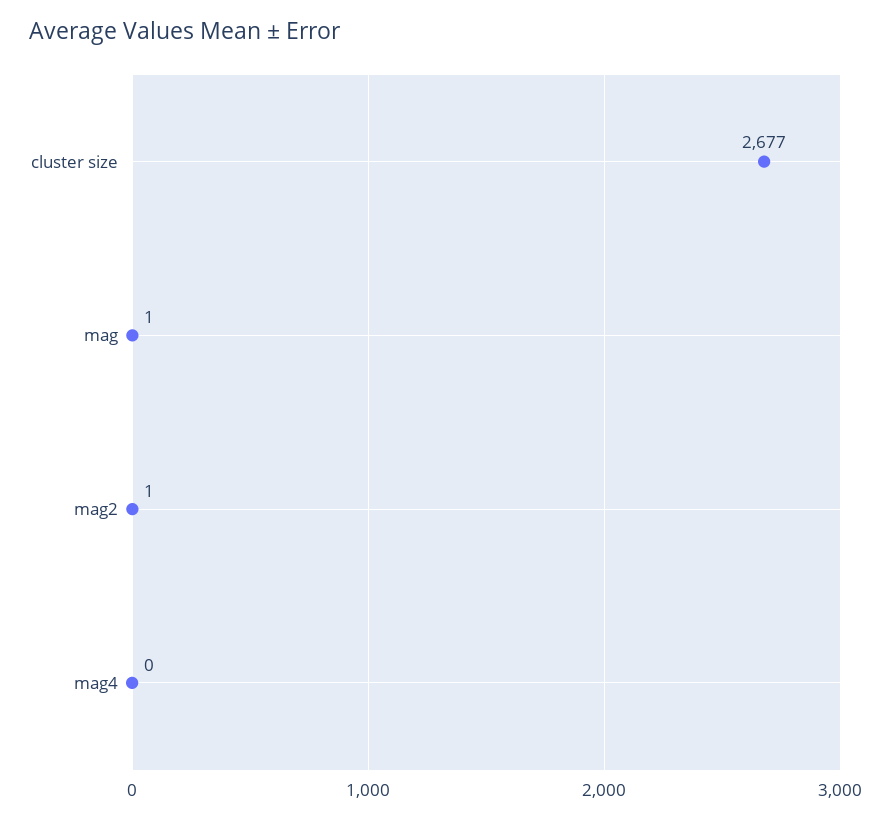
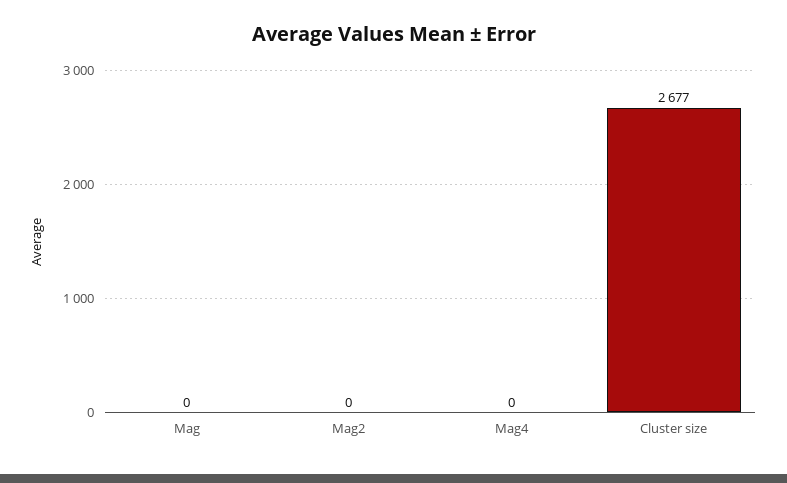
  {
    "cluster size": 2677,
-   "mag": 1,
+   "mag": 0,
-   "mag2": 1,
+   "mag2": 0,
    "mag4": 0
  }

